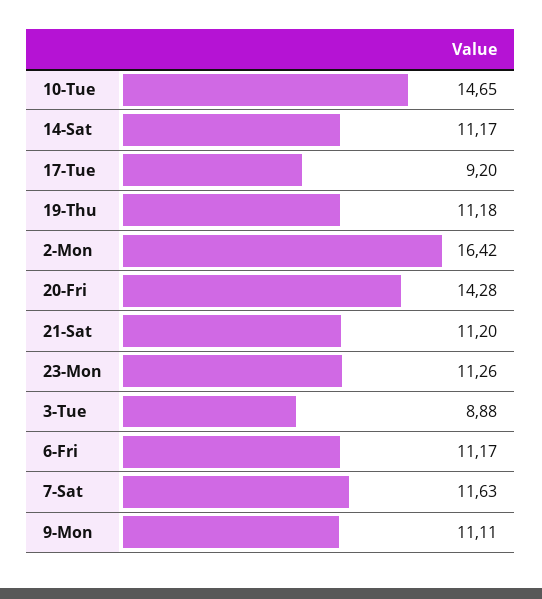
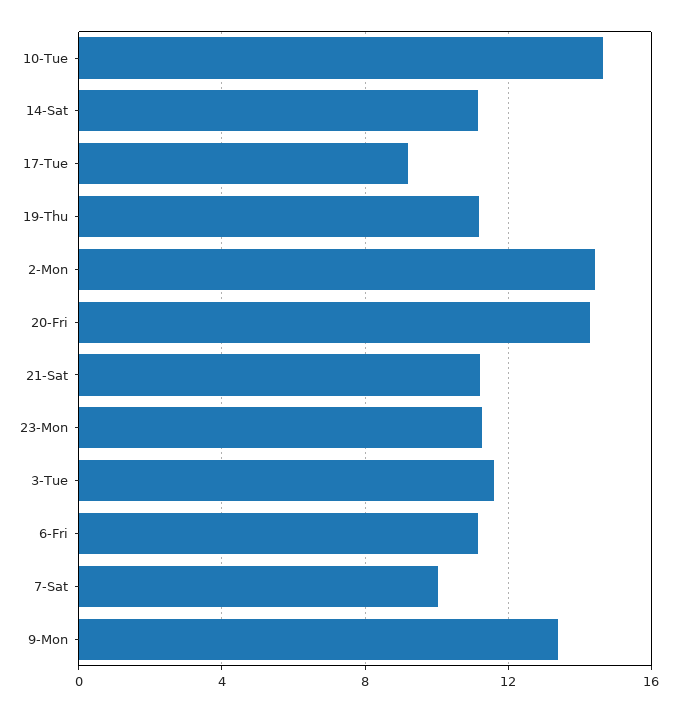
  {
    "10-Tue": 14.65,
    "14-Sat": 11.17,
    "17-Tue": 9.2,
    "19-Thu": 11.18,
-   "2-Mon": 16.42,
+   "2-Mon": 14.5,
    "20-Fri": 14.28,
    "21-Sat": 11.2,
    "23-Mon": 11.26,
-   "3-Tue": 8.88,
+   "3-Tue": 11.5,
    "6-Fri": 11.17,
-   "7-Sat": 11.63,
+   "7-Sat": 10,
-   "9-Mon": 11.11
+   "9-Mon": 13.5
  }

